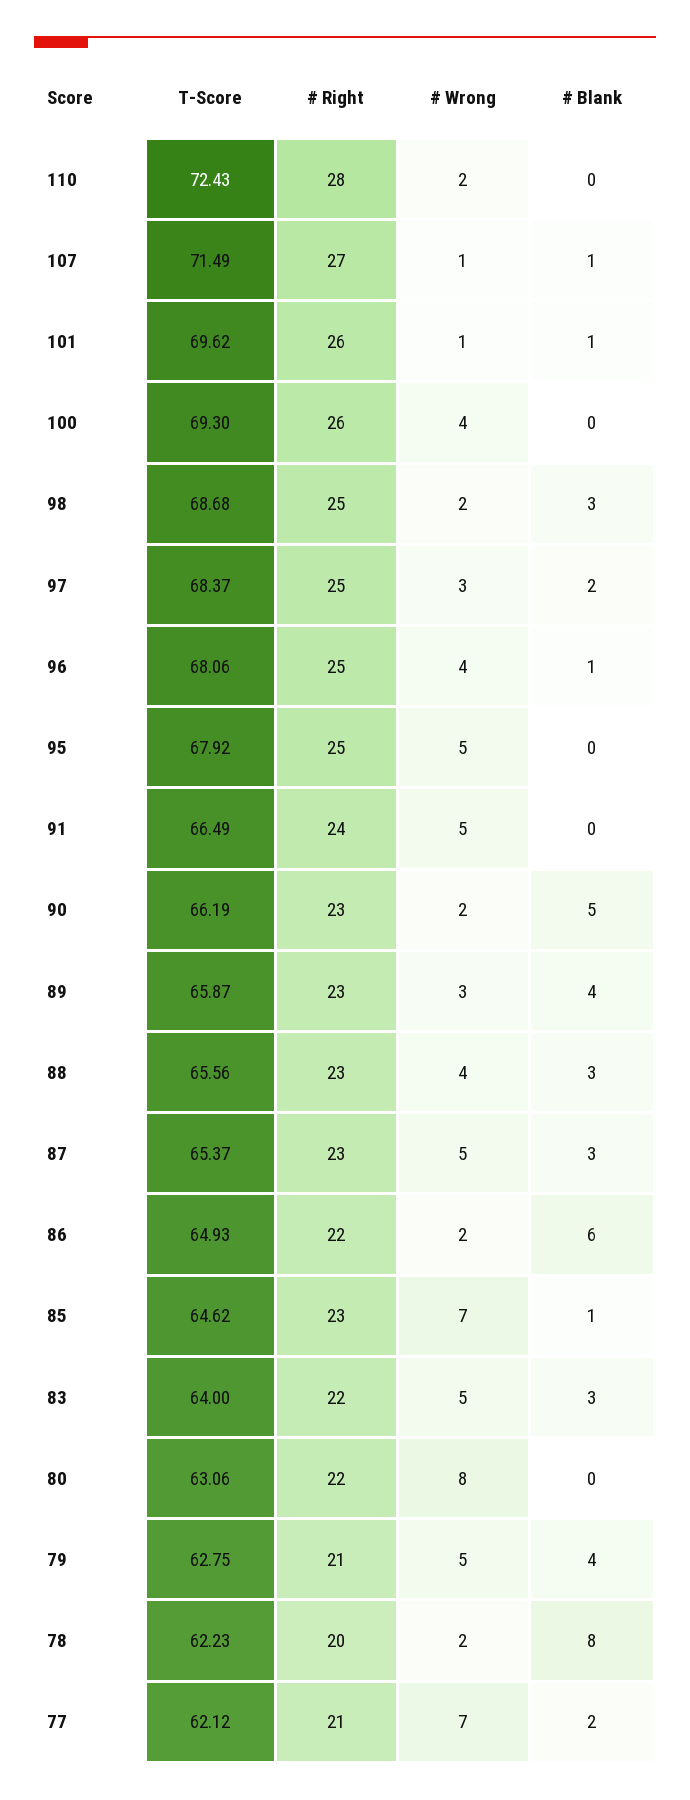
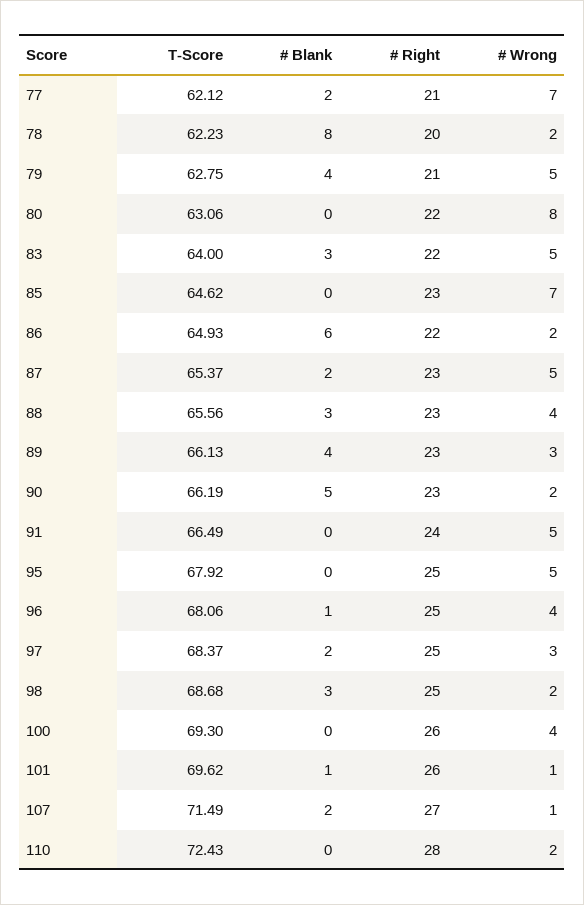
  {
    "T-Score": {
      "110": 72.43,
      "107": 71.49,
      "101": 69.62,
      "100": 69.3,
      "98": 68.68,
      "97": 68.37,
      "96": 68.06,
      "95": 67.92,
      "91": 66.49,
      "90": 66.19,
-     "89": 65.87,
+     "89": 66.13,
      "88": 65.56,
      "87": 65.37,
      "86": 64.93,
      "85": 64.62,
      "83": 64,
      "80": 63.06,
      "79": 62.75,
      "78": 62.23,
      "77": 62.12
    },
    "# Right": {
      "110": 28,
      "107": 27,
      "101": 26,
      "100": 26,
      "98": 25,
      "97": 25,
      "96": 25,
      "95": 25,
      "91": 24,
      "90": 23,
      "89": 23,
      "88": 23,
      "87": 23,
      "86": 22,
      "85": 23,
      "83": 22,
      "80": 22,
      "79": 21,
      "78": 20,
      "77": 21
    },
    "# Wrong": {
      "110": 2,
      "107": 1,
      "101": 1,
      "100": 4,
      "98": 2,
      "97": 3,
      "96": 4,
      "95": 5,
      "91": 5,
      "90": 2,
      "89": 3,
      "88": 4,
      "87": 5,
      "86": 2,
      "85": 7,
      "83": 5,
      "80": 8,
      "79": 5,
      "78": 2,
      "77": 7
    },
    "# Blank": {
      "110": 0,
-     "107": 1,
+     "107": 2,
      "101": 1,
      "100": 0,
      "98": 3,
      "97": 2,
      "96": 1,
      "95": 0,
      "91": 0,
      "90": 5,
      "89": 4,
      "88": 3,
-     "87": 3,
+     "87": 2,
      "86": 6,
-     "85": 1,
+     "85": 0,
      "83": 3,
      "80": 0,
      "79": 4,
      "78": 8,
      "77": 2
    }
  }

